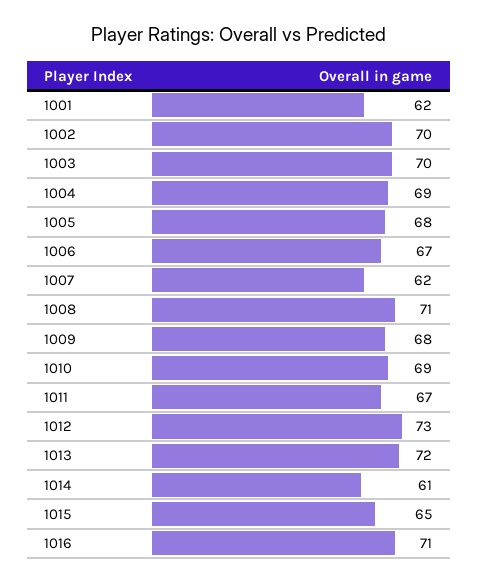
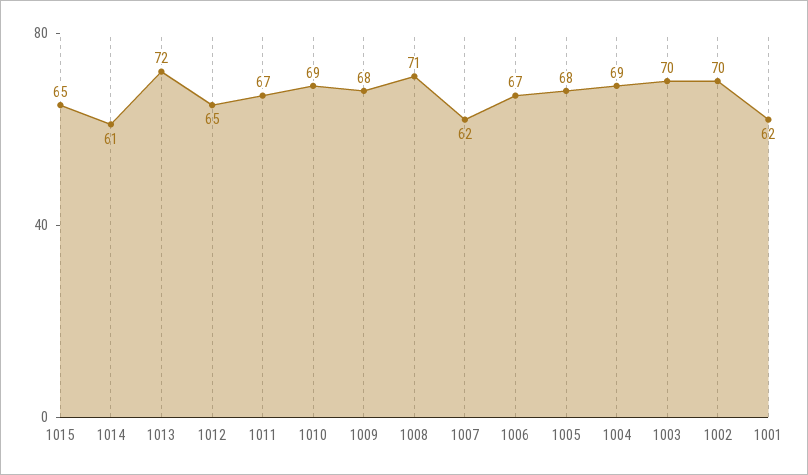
  {
    "1001": 62,
    "1002": 70,
    "1003": 70,
    "1004": 69,
    "1005": 68,
    "1006": 67,
    "1007": 62,
    "1008": 71,
    "1009": 68,
    "1010": 69,
    "1011": 67,
-   "1012": 73,
+   "1012": 65,
    "1013": 72,
    "1014": 61,
-   "1015": 65,
+   "1015": 65
-   "1016": 71
  }

